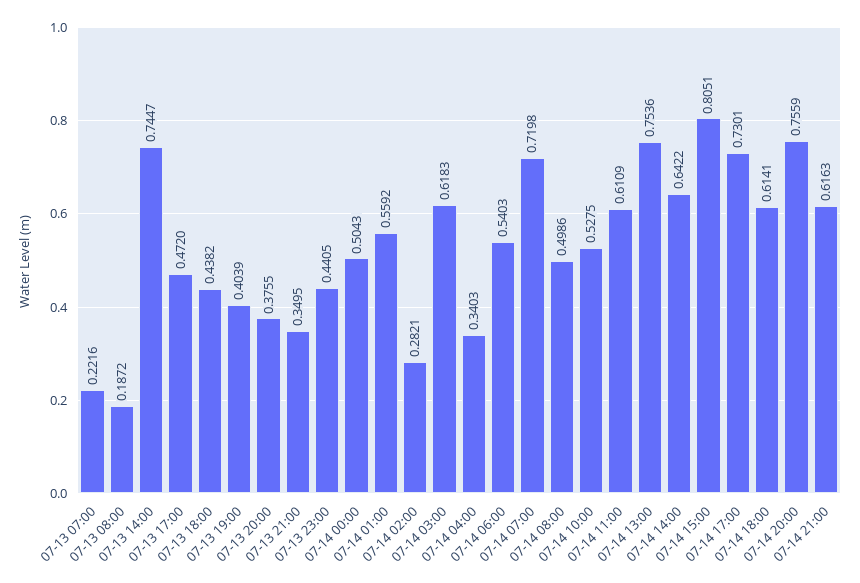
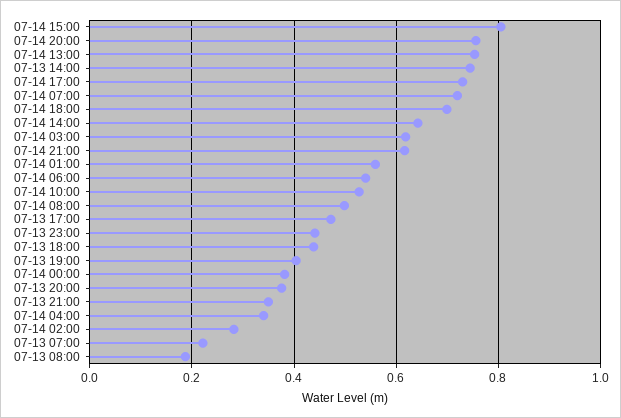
  {
    "07-13 07:00": 0.2216,
    "07-13 08:00": 0.1872,
    "07-13 14:00": 0.7447,
    "07-13 17:00": 0.472,
    "07-13 18:00": 0.4382,
    "07-13 19:00": 0.4039,
    "07-13 20:00": 0.3755,
    "07-13 21:00": 0.3495,
    "07-13 23:00": 0.4405,
-   "07-14 00:00": 0.5043,
+   "07-14 00:00": 0.38,
    "07-14 01:00": 0.5592,
    "07-14 02:00": 0.2821,
    "07-14 03:00": 0.6183,
    "07-14 04:00": 0.3403,
    "07-14 06:00": 0.5403,
    "07-14 07:00": 0.7198,
    "07-14 08:00": 0.4986,
    "07-14 10:00": 0.5275,
-   "07-14 11:00": 0.6109,
    "07-14 13:00": 0.7536,
    "07-14 14:00": 0.6422,
    "07-14 15:00": 0.8051,
    "07-14 17:00": 0.7301,
-   "07-14 18:00": 0.6141,
+   "07-14 18:00": 0.7,
    "07-14 20:00": 0.7559,
    "07-14 21:00": 0.6163
  }

